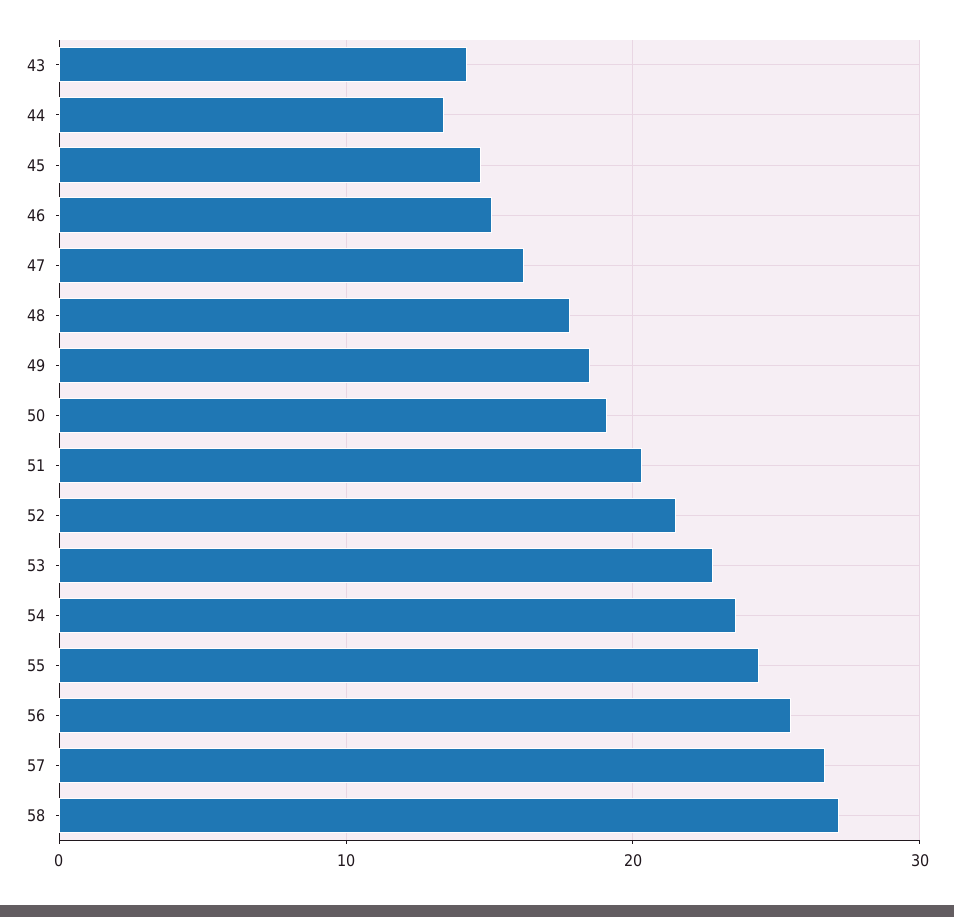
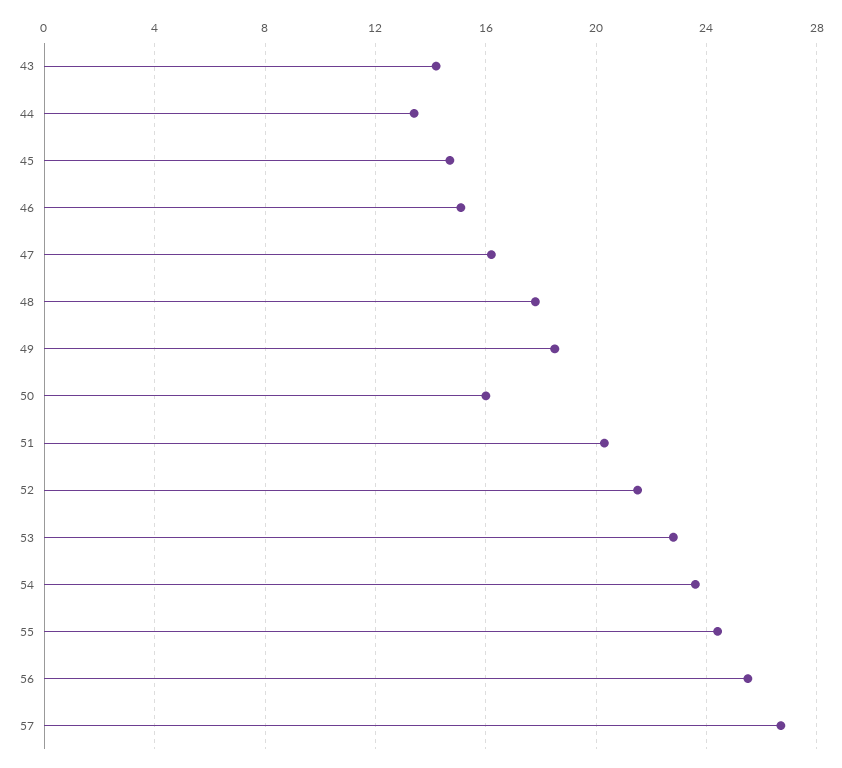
  {
    "43": 14,
    "44": 13.5,
    "45": 14.5,
    "46": 15,
    "47": 16,
    "48": 18,
    "49": 18.5,
-   "50": 19,
+   "50": 16,
    "51": 20.5,
    "52": 21.5,
    "53": 23,
    "54": 23.5,
    "55": 24.5,
    "56": 25.5,
-   "57": 26.5,
+   "57": 26.5
-   "58": 27
  }

